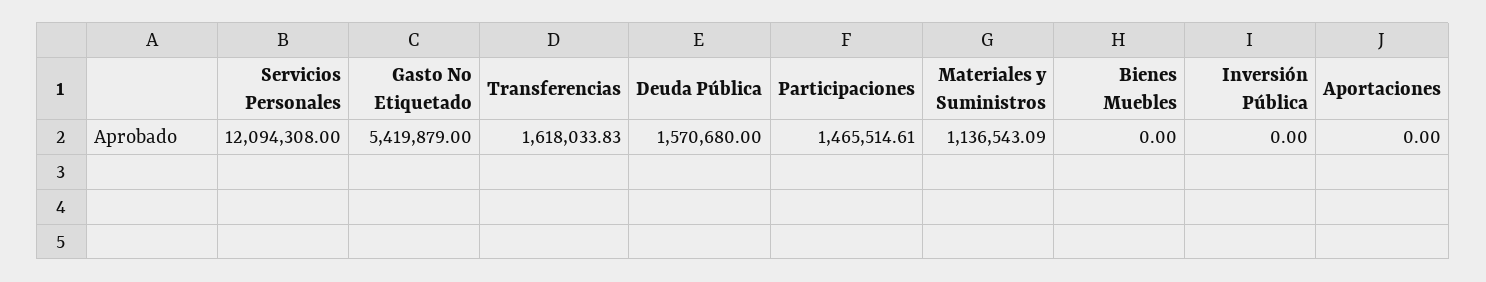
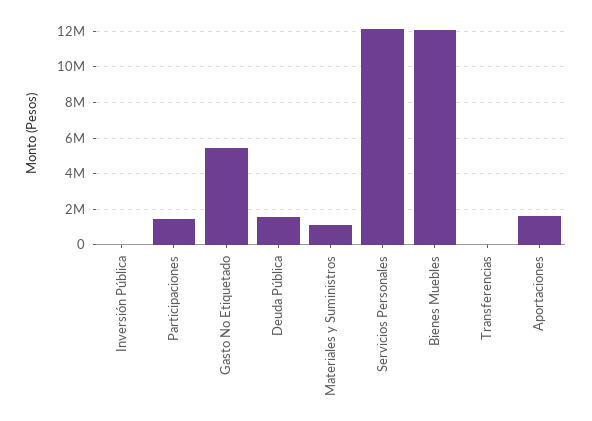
  {
    "Servicios Personales": 12094308,
    "Gasto No Etiquetado": 5419879,
-   "Transferencias": 1618033.83,
+   "Transferencias": 0,
    "Deuda Pública": 1570680,
    "Participaciones": 1465514.61,
    "Materiales y Suministros": 1136543.09,
-   "Bienes Muebles": 0,
+   "Bienes Muebles": 12000000,
    "Inversión Pública": 0,
-   "Aportaciones": 0
+   "Aportaciones": 1500000
  }

